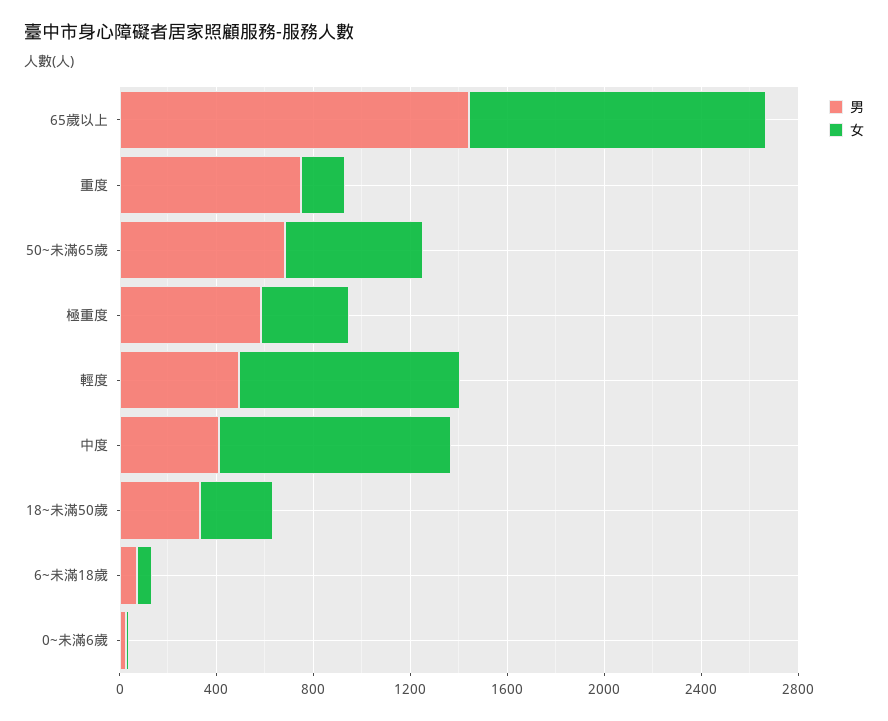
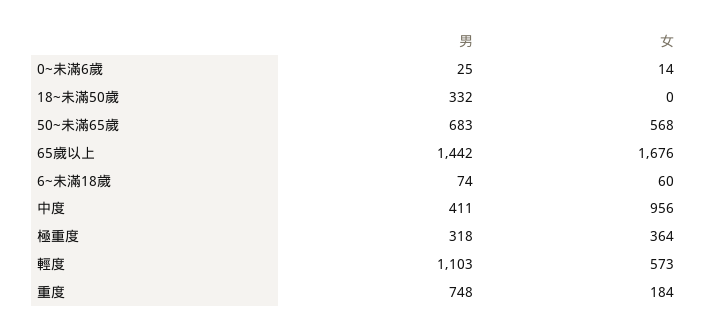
  {
    "男": {
      "65歲以上": 1442,
      "重度": 748,
      "50~未滿65歲": 683,
-     "極重度": 600,
+     "極重度": 318,
-     "輕度": 500,
+     "輕度": 1103,
      "中度": 411,
      "18~未滿50歲": 332,
      "6~未滿18歲": 74,
      "0~未滿6歲": 25
    },
    "女": {
-     "65歲以上": 1200,
+     "65歲以上": 1676,
      "重度": 184,
      "50~未滿65歲": 568,
      "極重度": 364,
-     "輕度": 900,
+     "輕度": 573,
      "中度": 956,
-     "18~未滿50歲": 300,
+     "18~未滿50歲": 0,
      "6~未滿18歲": 60,
      "0~未滿6歲": 14
    }
  }

